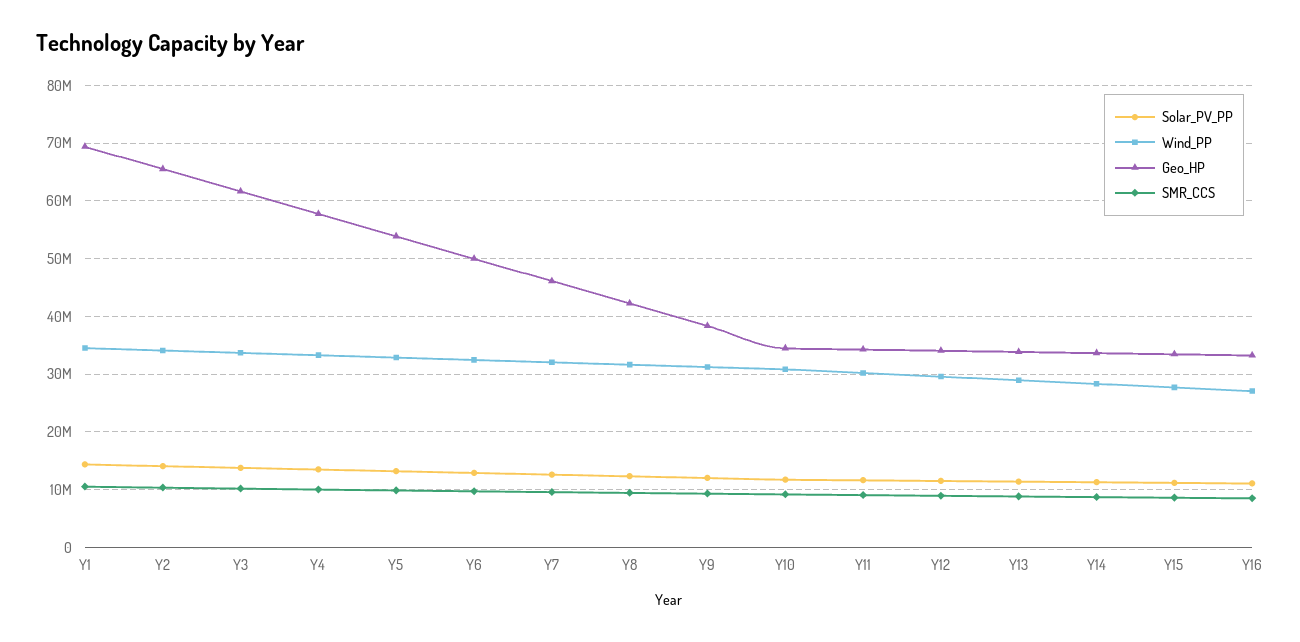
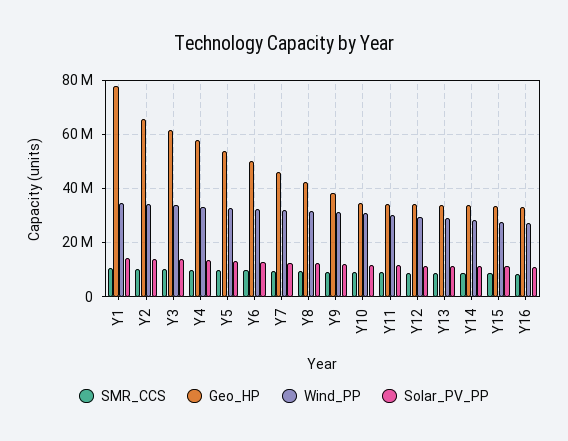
  {
    "Solar_PV_PP": {
      "Y1": 14000000,
      "Y2": 14000000,
      "Y3": 14000000,
      "Y4": 14000000,
      "Y5": 14000000,
      "Y6": 12000000,
      "Y7": 12000000,
      "Y8": 12000000,
      "Y9": 12000000,
      "Y10": 12000000,
      "Y11": 12000000,
      "Y12": 12000000,
      "Y13": 12000000,
      "Y14": 12000000,
      "Y15": 12000000,
      "Y16": 12000000
    },
    "Wind_PP": {
      "Y1": 34000000,
      "Y2": 34000000,
      "Y3": 34000000,
      "Y4": 34000000,
      "Y5": 32000000,
      "Y6": 32000000,
      "Y7": 32000000,
      "Y8": 32000000,
      "Y9": 32000000,
      "Y10": 30000000,
      "Y11": 30000000,
      "Y12": 30000000,
      "Y13": 28000000,
      "Y14": 28000000,
      "Y15": 28000000,
      "Y16": 28000000
    },
    "Geo_HP": {
-     "Y1": 70000000,
+     "Y1": 77500000,
      "Y2": 66000000,
      "Y3": 62000000,
      "Y4": 58000000,
      "Y5": 54000000,
      "Y6": 50000000,
      "Y7": 46000000,
      "Y8": 42000000,
      "Y9": 38000000,
      "Y10": 34000000,
      "Y11": 34000000,
      "Y12": 34000000,
      "Y13": 34000000,
      "Y14": 34000000,
      "Y15": 34000000,
      "Y16": 34000000
    },
    "SMR_CCS": {
      "Y1": 10000000,
      "Y2": 10000000,
      "Y3": 10000000,
      "Y4": 10000000,
      "Y5": 10000000,
      "Y6": 10000000,
      "Y7": 10000000,
      "Y8": 10000000,
      "Y9": 10000000,
      "Y10": 10000000,
      "Y11": 10000000,
      "Y12": 8000000,
      "Y13": 8000000,
      "Y14": 8000000,
      "Y15": 8000000,
      "Y16": 8000000
    }
  }

